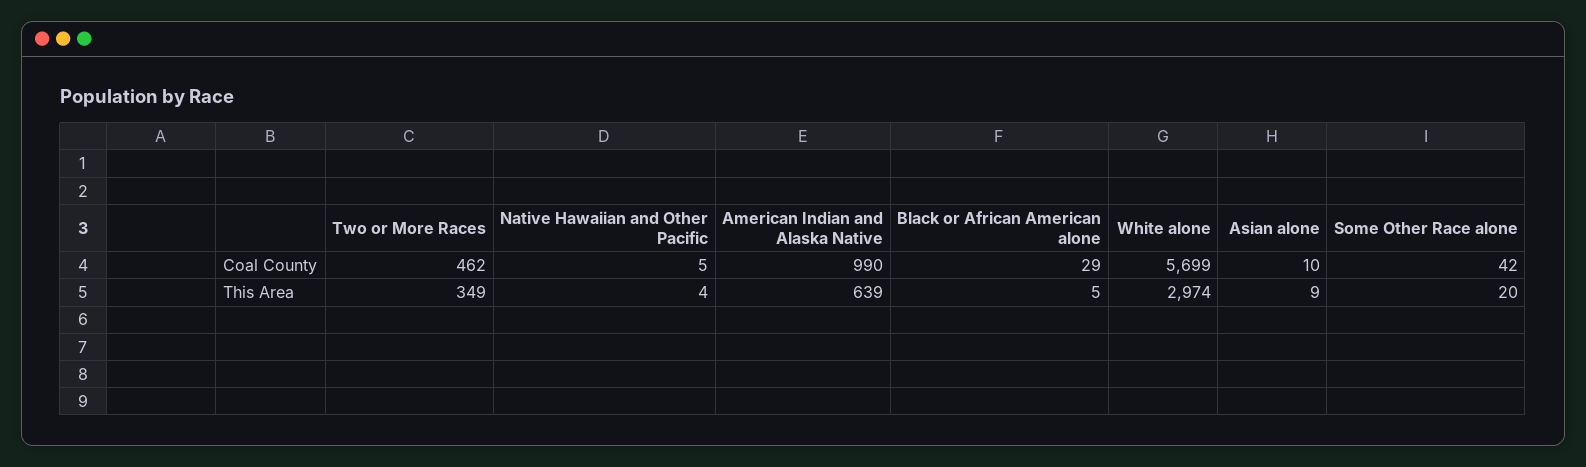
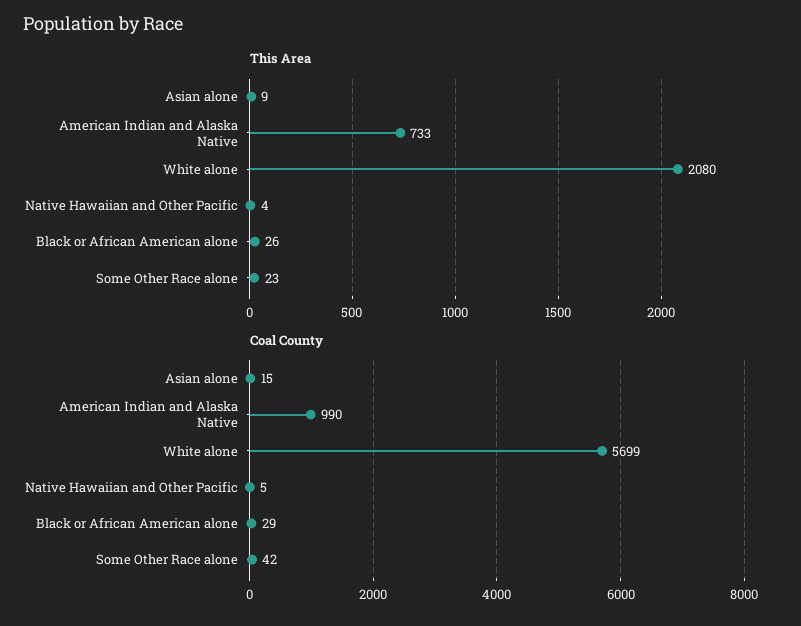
  {
    "Coal County": {
-     "Two or More Races": 462,
      "Native Hawaiian and Other Pacific": 5,
      "American Indian and Alaska Native": 990,
      "Black or African American alone": 29,
      "White alone": 5699,
-     "Asian alone": 10,
+     "Asian alone": 15,
      "Some Other Race alone": 42
    },
    "This Area": {
-     "Two or More Races": 349,
      "Native Hawaiian and Other Pacific": 4,
-     "American Indian and Alaska Native": 639,
+     "American Indian and Alaska Native": 733,
-     "Black or African American alone": 5,
+     "Black or African American alone": 26,
-     "White alone": 2974,
+     "White alone": 2080,
      "Asian alone": 9,
-     "Some Other Race alone": 20
+     "Some Other Race alone": 23
    }
  }

